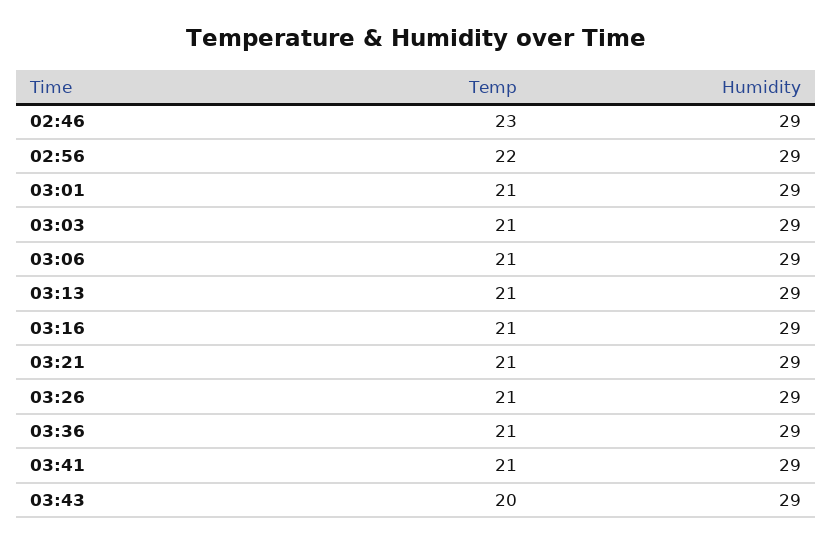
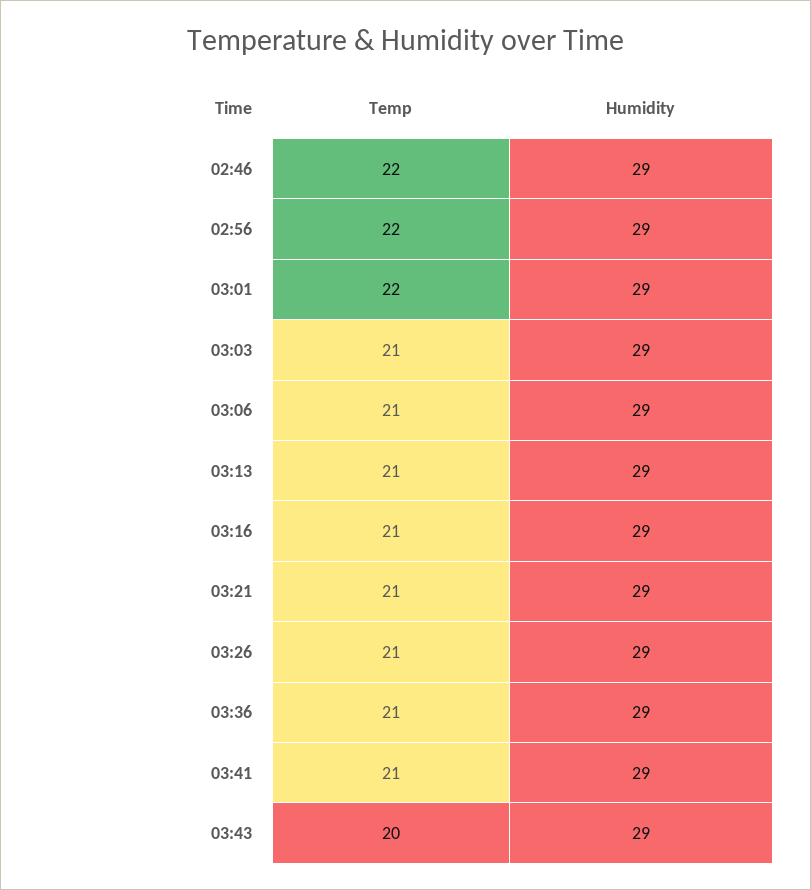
  {
    "Temp": {
-     "02:46": 23,
+     "02:46": 22,
      "02:56": 22,
-     "03:01": 21,
+     "03:01": 22,
      "03:03": 21,
      "03:06": 21,
      "03:13": 21,
      "03:16": 21,
      "03:21": 21,
      "03:26": 21,
      "03:36": 21,
      "03:41": 21,
      "03:43": 20
    },
    "Humidity": {
      "02:46": 29,
      "02:56": 29,
      "03:01": 29,
      "03:03": 29,
      "03:06": 29,
      "03:13": 29,
      "03:16": 29,
      "03:21": 29,
      "03:26": 29,
      "03:36": 29,
      "03:41": 29,
      "03:43": 29
    }
  }

